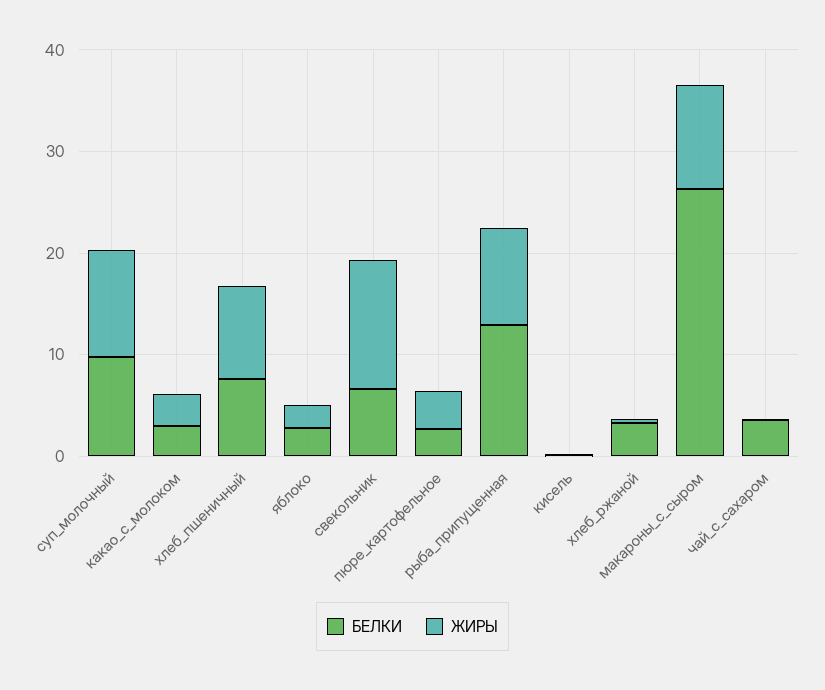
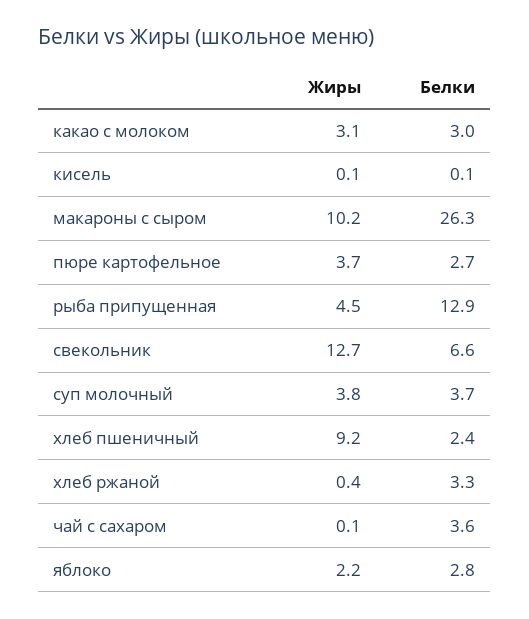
  {
    "БЕЛКИ": {
-     "суп_молочный": 10,
+     "суп_молочный": 3.7,
      "какао_с_молоком": 3,
-     "хлеб_пшеничный": 8,
+     "хлеб_пшеничный": 2.4,
      "яблоко": 2.8,
      "свекольник": 6.6,
      "пюре_картофельное": 2.7,
      "рыба_припущенная": 12.9,
      "кисель": 0.1,
      "хлеб_ржаной": 3.3,
      "макароны_с_сыром": 26.3,
      "чай_с_сахаром": 3.6
    },
    "ЖИРЫ": {
-     "суп_молочный": 10,
+     "суп_молочный": 3.8,
      "какао_с_молоком": 3.1,
      "хлеб_пшеничный": 9.2,
      "яблоко": 2.2,
      "свекольник": 12.7,
      "пюре_картофельное": 3.7,
-     "рыба_припущенная": 10,
+     "рыба_припущенная": 4.5,
      "кисель": 0.1,
      "хлеб_ржаной": 0.4,
      "макароны_с_сыром": 10.2,
      "чай_с_сахаром": 0.1
    }
  }

